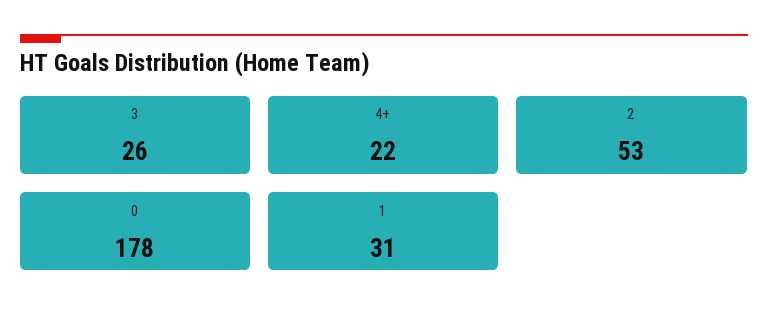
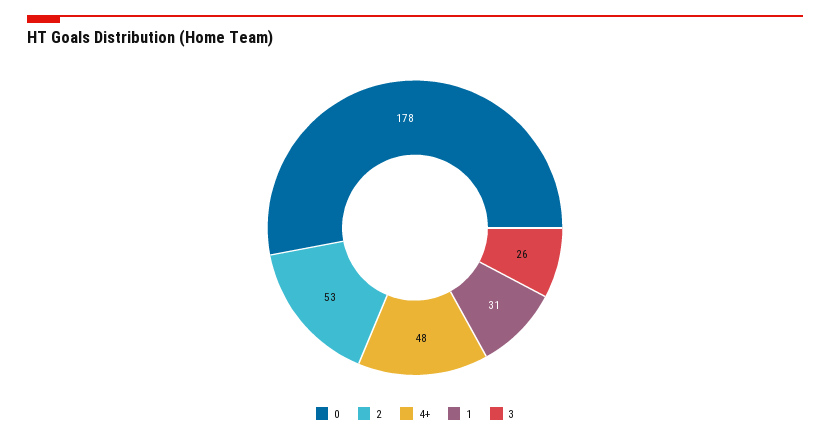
  {
    "3": 26,
-   "4+": 22,
+   "4+": 48,
    "2": 53,
    "0": 178,
    "1": 31
  }

